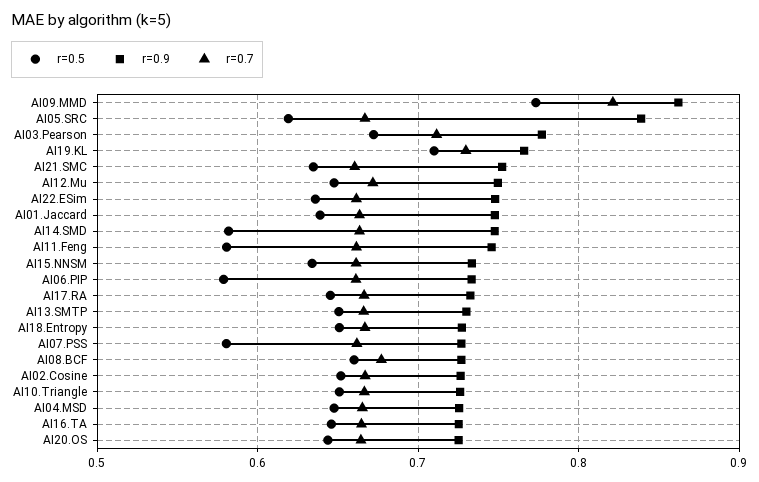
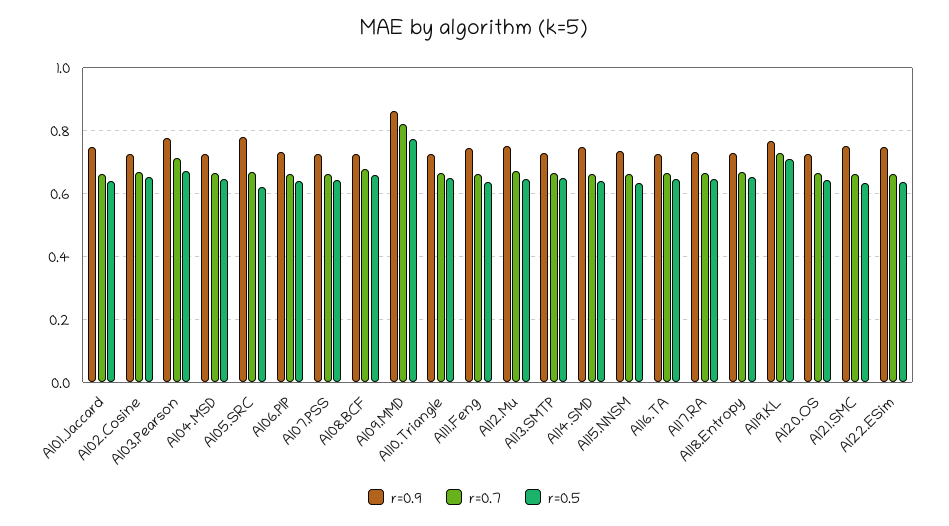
  {
    "r=0.5": {
      "AI09.MMD": 0.77,
      "AI05.SRC": 0.62,
      "AI03.Pearson": 0.67,
      "AI19.KL": 0.71,
      "AI21.SMC": 0.63,
      "AI12.Mu": 0.65,
      "AI22.ESim": 0.64,
      "AI01.Jaccard": 0.64,
-     "AI14.SMD": 0.58,
+     "AI14.SMD": 0.64,
-     "AI11.Feng": 0.58,
+     "AI11.Feng": 0.64,
      "AI15.NNSM": 0.63,
-     "AI06.PIP": 0.58,
+     "AI06.PIP": 0.64,
      "AI17.RA": 0.65,
      "AI13.SMTP": 0.65,
      "AI18.Entropy": 0.65,
-     "AI07.PSS": 0.58,
+     "AI07.PSS": 0.64,
      "AI08.BCF": 0.66,
      "AI02.Cosine": 0.65,
      "AI10.Triangle": 0.65,
      "AI04.MSD": 0.65,
      "AI16.TA": 0.65,
      "AI20.OS": 0.64
    },
    "r=0.9": {
      "AI09.MMD": 0.86,
-     "AI05.SRC": 0.84,
+     "AI05.SRC": 0.78,
      "AI03.Pearson": 0.78,
      "AI19.KL": 0.77,
      "AI21.SMC": 0.75,
      "AI12.Mu": 0.75,
      "AI22.ESim": 0.75,
      "AI01.Jaccard": 0.75,
      "AI14.SMD": 0.75,
      "AI11.Feng": 0.75,
      "AI15.NNSM": 0.73,
      "AI06.PIP": 0.73,
      "AI17.RA": 0.73,
      "AI13.SMTP": 0.73,
      "AI18.Entropy": 0.73,
      "AI07.PSS": 0.73,
      "AI08.BCF": 0.73,
      "AI02.Cosine": 0.73,
      "AI10.Triangle": 0.73,
      "AI04.MSD": 0.73,
      "AI16.TA": 0.73,
      "AI20.OS": 0.73
    },
    "r=0.7": {
      "AI09.MMD": 0.82,
      "AI05.SRC": 0.67,
      "AI03.Pearson": 0.71,
      "AI19.KL": 0.73,
      "AI21.SMC": 0.66,
      "AI12.Mu": 0.67,
      "AI22.ESim": 0.66,
      "AI01.Jaccard": 0.66,
      "AI14.SMD": 0.66,
      "AI11.Feng": 0.66,
      "AI15.NNSM": 0.66,
      "AI06.PIP": 0.66,
      "AI17.RA": 0.67,
      "AI13.SMTP": 0.67,
      "AI18.Entropy": 0.67,
      "AI07.PSS": 0.66,
      "AI08.BCF": 0.68,
      "AI02.Cosine": 0.67,
      "AI10.Triangle": 0.67,
      "AI04.MSD": 0.67,
      "AI16.TA": 0.66,
      "AI20.OS": 0.66
    }
  }

